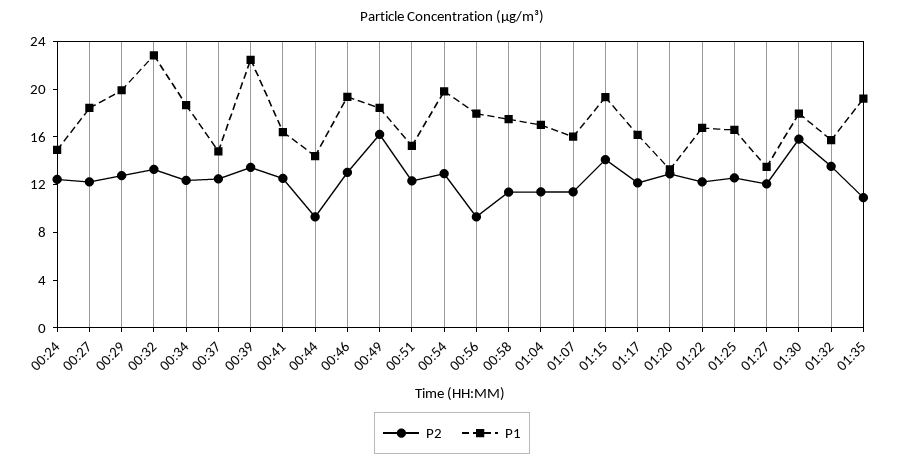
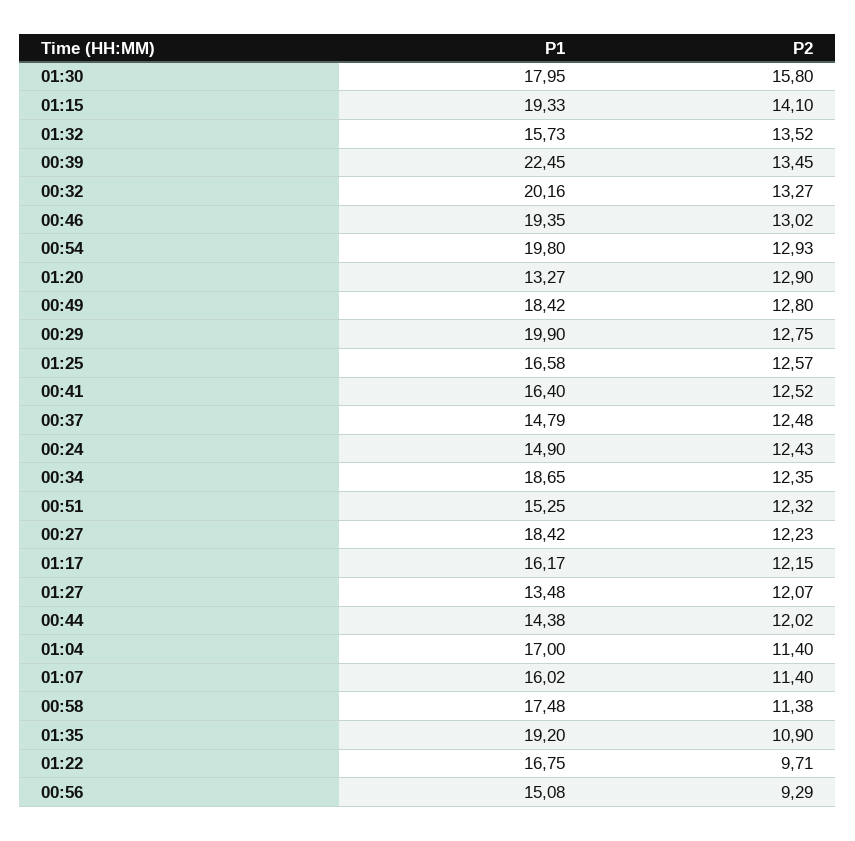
  {
    "P2": {
      "00:24": 12.43,
      "00:27": 12.23,
      "00:29": 12.75,
      "00:32": 13.27,
      "00:34": 12.35,
      "00:37": 12.48,
      "00:39": 13.45,
      "00:41": 12.52,
-     "00:44": 9,
+     "00:44": 12.02,
      "00:46": 13.02,
-     "00:49": 16,
+     "00:49": 12.8,
      "00:51": 12.32,
      "00:54": 12.93,
      "00:56": 9.29,
      "00:58": 11.38,
      "01:04": 11.4,
      "01:07": 11.4,
      "01:15": 14.1,
      "01:17": 12.15,
      "01:20": 12.9,
-     "01:22": 12,
+     "01:22": 9.71,
      "01:25": 12.57,
      "01:27": 12.07,
      "01:30": 15.8,
      "01:32": 13.52,
      "01:35": 10.9
    },
    "P1": {
      "00:24": 14.9,
      "00:27": 18.42,
      "00:29": 19.9,
-     "00:32": 23,
+     "00:32": 20.16,
      "00:34": 18.65,
      "00:37": 14.79,
      "00:39": 22.45,
      "00:41": 16.4,
      "00:44": 14.38,
      "00:46": 19.35,
      "00:49": 18.42,
      "00:51": 15.25,
      "00:54": 19.8,
-     "00:56": 18,
+     "00:56": 15.08,
      "00:58": 17.48,
      "01:04": 17,
      "01:07": 16.02,
      "01:15": 19.33,
      "01:17": 16.17,
      "01:20": 13.27,
      "01:22": 16.75,
      "01:25": 16.58,
      "01:27": 13.48,
      "01:30": 17.95,
      "01:32": 15.73,
      "01:35": 19.2
    }
  }

